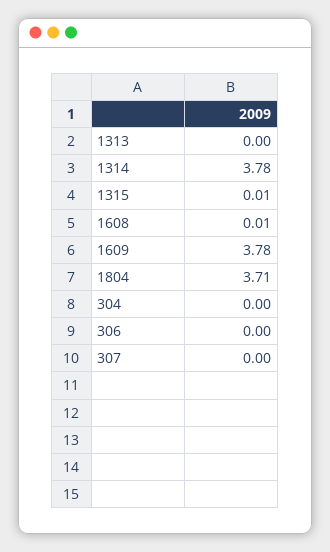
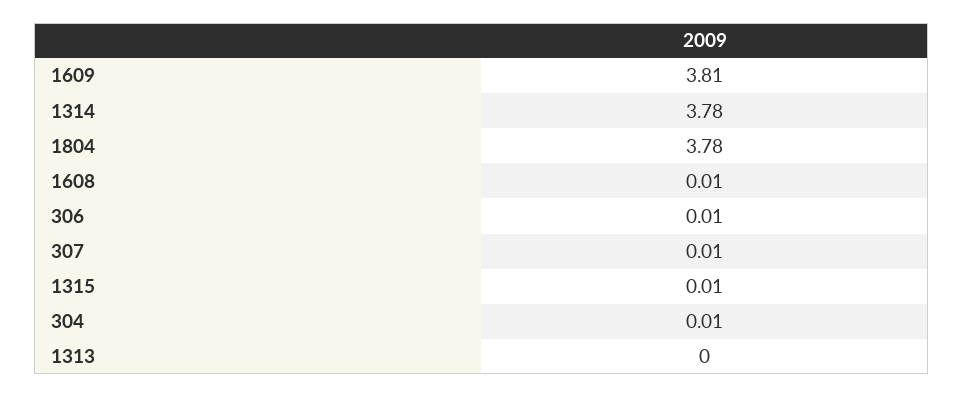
  {
    "1313": 0,
    "1314": 3.78,
    "1315": 0.01,
    "1608": 0.01,
-   "1609": 3.78,
+   "1609": 3.81,
-   "1804": 3.71,
+   "1804": 3.78,
-   "304": 0,
+   "304": 0.01,
-   "306": 0,
+   "306": 0.01,
-   "307": 0
+   "307": 0.01
  }

